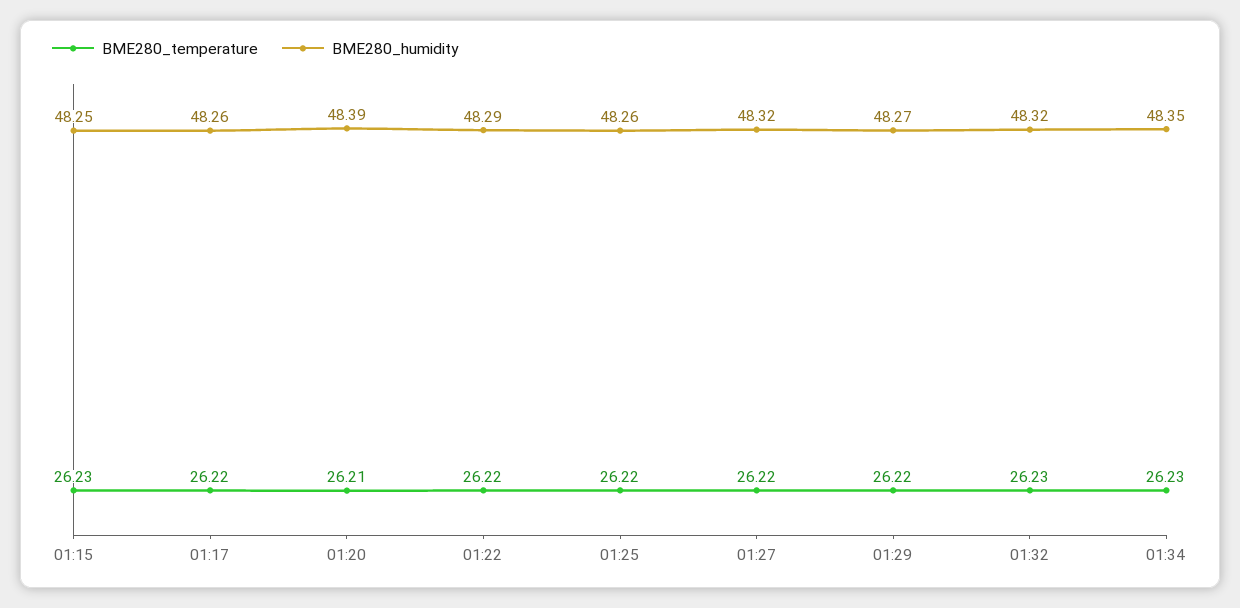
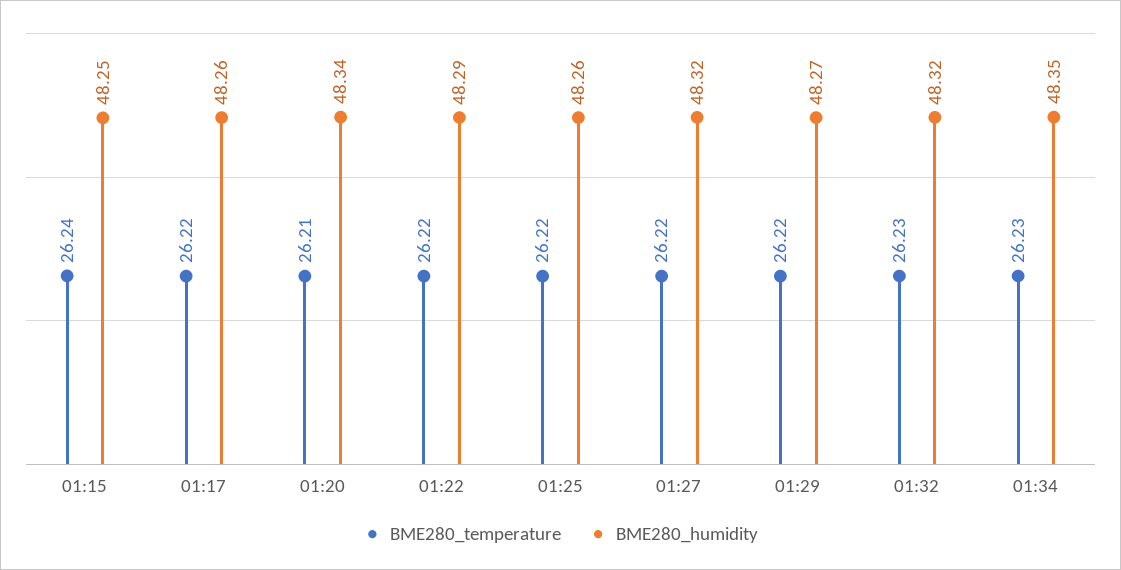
  {
    "BME280_temperature": {
-     "01:15": 26.23,
+     "01:15": 26.24,
      "01:17": 26.22,
      "01:20": 26.21,
      "01:22": 26.22,
      "01:25": 26.22,
      "01:27": 26.22,
      "01:29": 26.22,
      "01:32": 26.23,
      "01:34": 26.23
    },
    "BME280_humidity": {
      "01:15": 48.25,
      "01:17": 48.26,
-     "01:20": 48.39,
+     "01:20": 48.34,
      "01:22": 48.29,
      "01:25": 48.26,
      "01:27": 48.32,
      "01:29": 48.27,
      "01:32": 48.32,
      "01:34": 48.35
    }
  }

